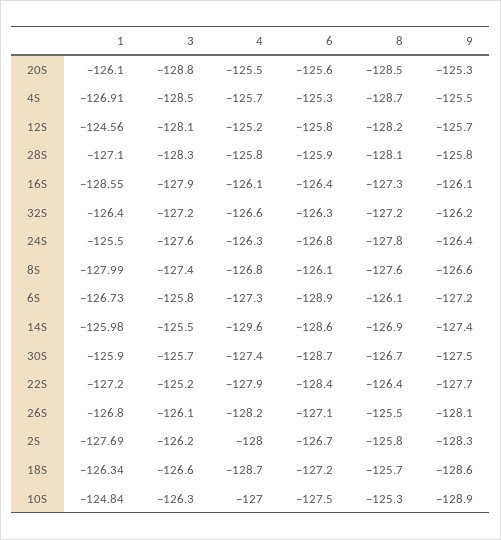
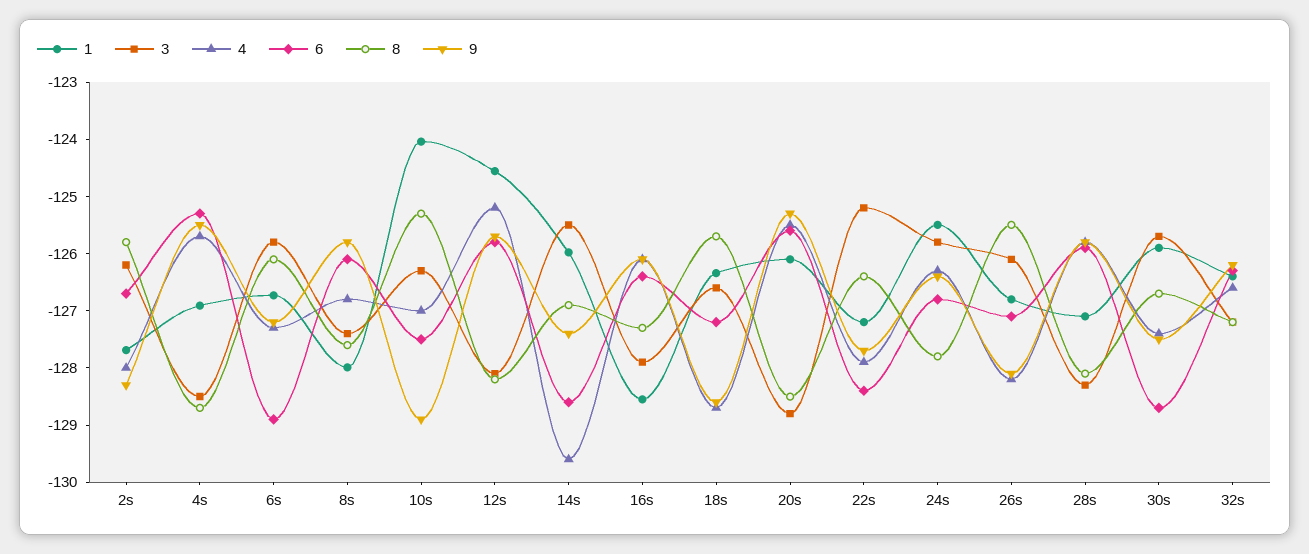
  {
    "1": {
      "20S": -126.1,
      "4S": -126.91,
      "12S": -124.56,
      "28S": -127.1,
      "16S": -128.55,
      "32S": -126.4,
      "24S": -125.5,
      "8S": -127.99,
      "6S": -126.73,
      "14S": -125.98,
      "30S": -125.9,
      "22S": -127.2,
      "26S": -126.8,
      "2S": -127.69,
      "18S": -126.34,
-     "10S": -124.84
+     "10S": -124
    },
    "3": {
      "20S": -128.8,
      "4S": -128.5,
      "12S": -128.1,
      "28S": -128.3,
      "16S": -127.9,
      "32S": -127.2,
-     "24S": -127.6,
+     "24S": -125.8,
      "8S": -127.4,
      "6S": -125.8,
      "14S": -125.5,
      "30S": -125.7,
      "22S": -125.2,
      "26S": -126.1,
      "2S": -126.2,
      "18S": -126.6,
      "10S": -126.3
    },
    "4": {
      "20S": -125.5,
      "4S": -125.7,
      "12S": -125.2,
      "28S": -125.8,
      "16S": -126.1,
      "32S": -126.6,
      "24S": -126.3,
      "8S": -126.8,
      "6S": -127.3,
      "14S": -129.6,
      "30S": -127.4,
      "22S": -127.9,
      "26S": -128.2,
      "2S": -128,
      "18S": -128.7,
      "10S": -127
    },
    "6": {
      "20S": -125.6,
      "4S": -125.3,
      "12S": -125.8,
      "28S": -125.9,
      "16S": -126.4,
      "32S": -126.3,
      "24S": -126.8,
      "8S": -126.1,
      "6S": -128.9,
      "14S": -128.6,
      "30S": -128.7,
      "22S": -128.4,
      "26S": -127.1,
      "2S": -126.7,
      "18S": -127.2,
      "10S": -127.5
    },
    "8": {
      "20S": -128.5,
      "4S": -128.7,
      "12S": -128.2,
      "28S": -128.1,
      "16S": -127.3,
      "32S": -127.2,
      "24S": -127.8,
      "8S": -127.6,
      "6S": -126.1,
      "14S": -126.9,
      "30S": -126.7,
      "22S": -126.4,
      "26S": -125.5,
      "2S": -125.8,
      "18S": -125.7,
      "10S": -125.3
    },
    "9": {
      "20S": -125.3,
      "4S": -125.5,
      "12S": -125.7,
      "28S": -125.8,
      "16S": -126.1,
      "32S": -126.2,
      "24S": -126.4,
-     "8S": -126.6,
+     "8S": -125.8,
      "6S": -127.2,
      "14S": -127.4,
      "30S": -127.5,
      "22S": -127.7,
      "26S": -128.1,
      "2S": -128.3,
      "18S": -128.6,
      "10S": -128.9
    }
  }

